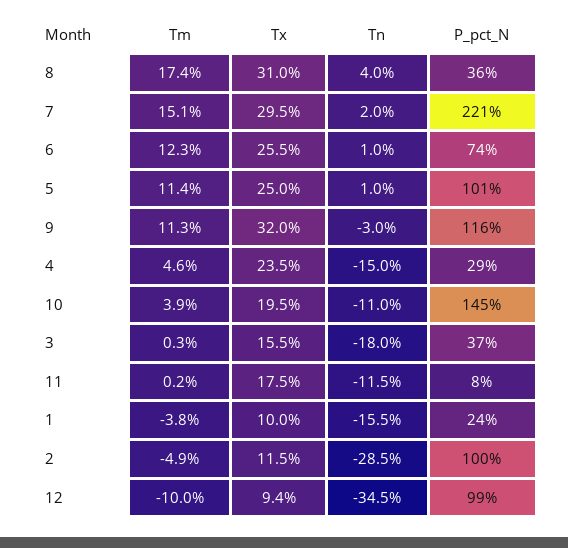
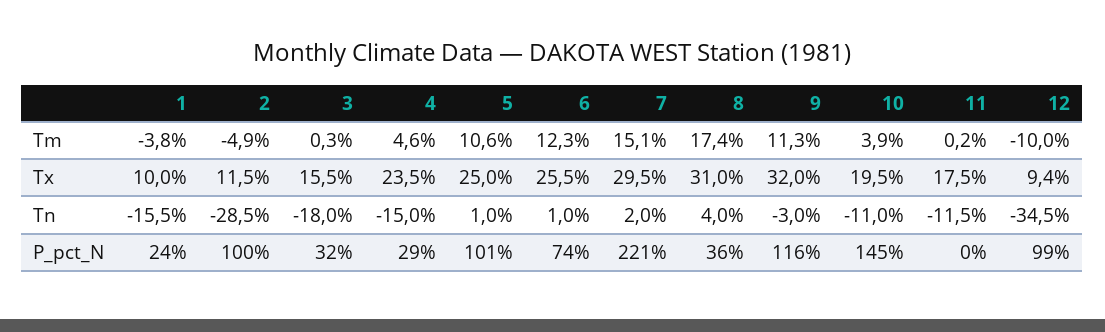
  {
    "Tm": {
      "8": 17.4,
      "7": 15.1,
      "6": 12.3,
-     "5": 11.4,
+     "5": 10.6,
      "9": 11.3,
      "4": 4.6,
      "10": 3.9,
      "3": 0.3,
      "11": 0.2,
      "1": -3.8,
      "2": -4.9,
      "12": -10
    },
    "Tx": {
      "8": 31,
      "7": 29.5,
      "6": 25.5,
      "5": 25,
      "9": 32,
      "4": 23.5,
      "10": 19.5,
      "3": 15.5,
      "11": 17.5,
      "1": 10,
      "2": 11.5,
      "12": 9.4
    },
    "Tn": {
      "8": 4,
      "7": 2,
      "6": 1,
      "5": 1,
      "9": -3,
      "4": -15,
      "10": -11,
      "3": -18,
      "11": -11.5,
      "1": -15.5,
      "2": -28.5,
      "12": -34.5
    },
    "P_pct_N": {
      "8": 36,
      "7": 221,
      "6": 74,
      "5": 101,
      "9": 116,
      "4": 29,
      "10": 145,
-     "3": 37,
+     "3": 32,
-     "11": 8,
+     "11": 0,
      "1": 24,
      "2": 100,
      "12": 99
    }
  }

